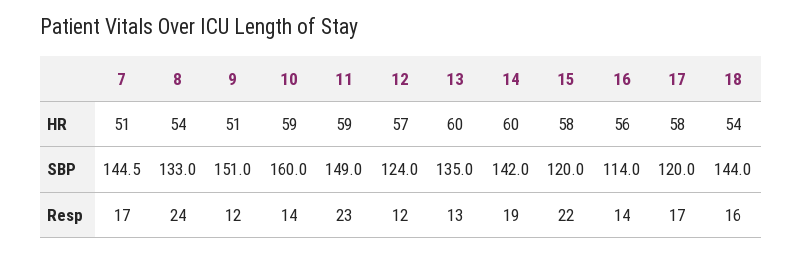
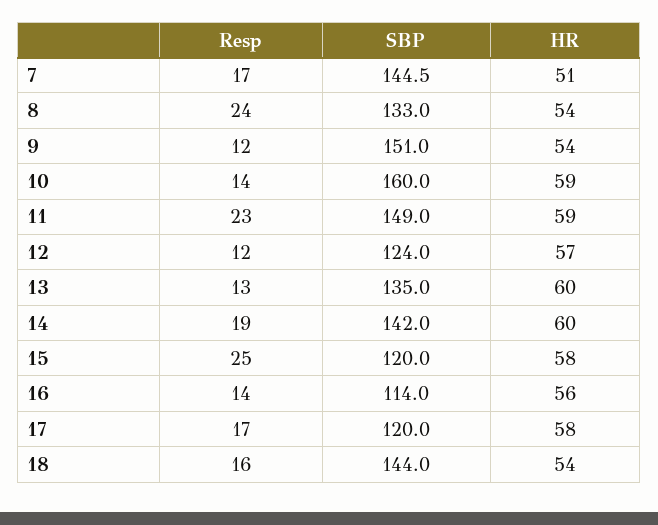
  {
    "7": {
      "HR": 51,
      "SBP": 144.5,
      "Resp": 17
    },
    "8": {
      "HR": 54,
      "SBP": 133,
      "Resp": 24
    },
    "9": {
-     "HR": 51,
+     "HR": 54,
      "SBP": 151,
      "Resp": 12
    },
    "10": {
      "HR": 59,
      "SBP": 160,
      "Resp": 14
    },
    "11": {
      "HR": 59,
      "SBP": 149,
      "Resp": 23
    },
    "12": {
      "HR": 57,
      "SBP": 124,
      "Resp": 12
    },
    "13": {
      "HR": 60,
      "SBP": 135,
      "Resp": 13
    },
    "14": {
      "HR": 60,
      "SBP": 142,
      "Resp": 19
    },
    "15": {
      "HR": 58,
      "SBP": 120,
-     "Resp": 22
+     "Resp": 25
    },
    "16": {
      "HR": 56,
      "SBP": 114,
      "Resp": 14
    },
    "17": {
      "HR": 58,
      "SBP": 120,
      "Resp": 17
    },
    "18": {
      "HR": 54,
      "SBP": 144,
      "Resp": 16
    }
  }

